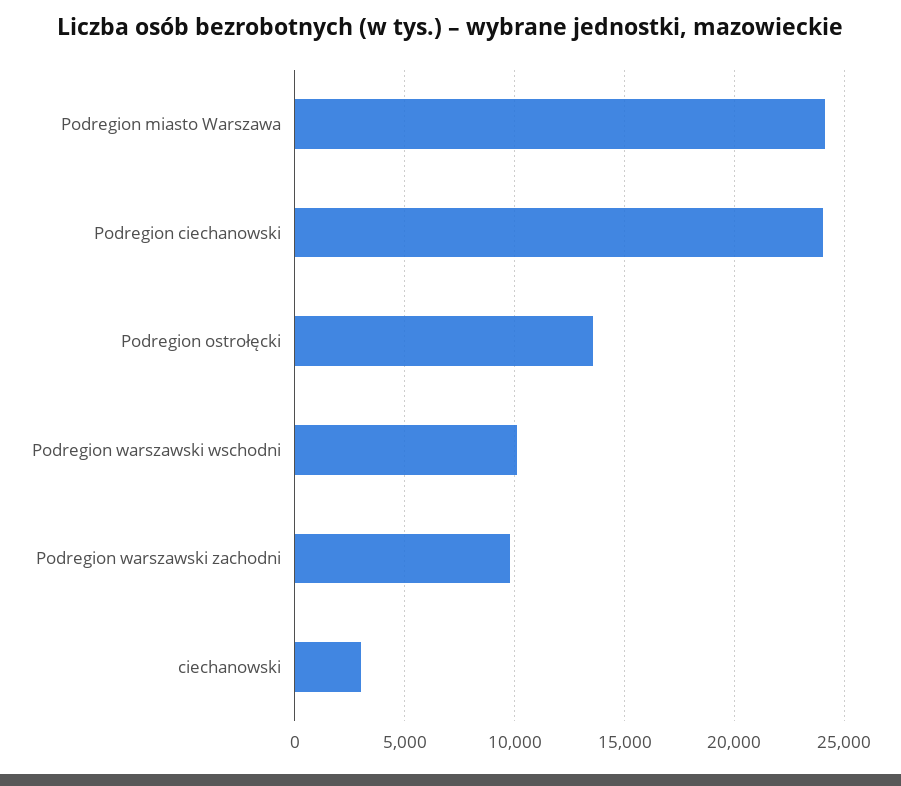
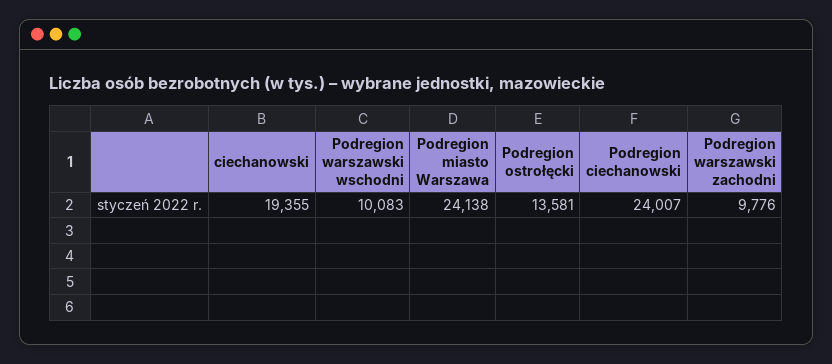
  {
    "Podregion miasto Warszawa": 24138,
    "Podregion ciechanowski": 24007,
    "Podregion ostrołęcki": 13581,
    "Podregion warszawski wschodni": 10083,
    "Podregion warszawski zachodni": 9776,
-   "ciechanowski": 3000
+   "ciechanowski": 19355
  }

